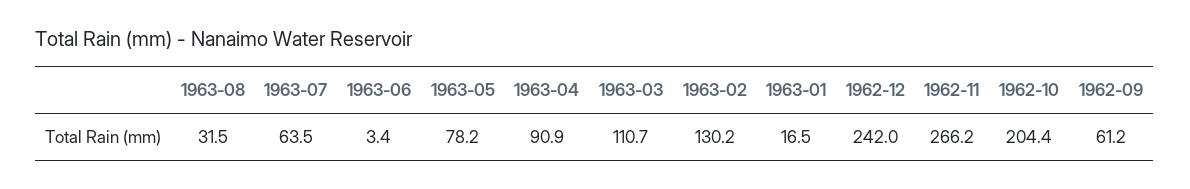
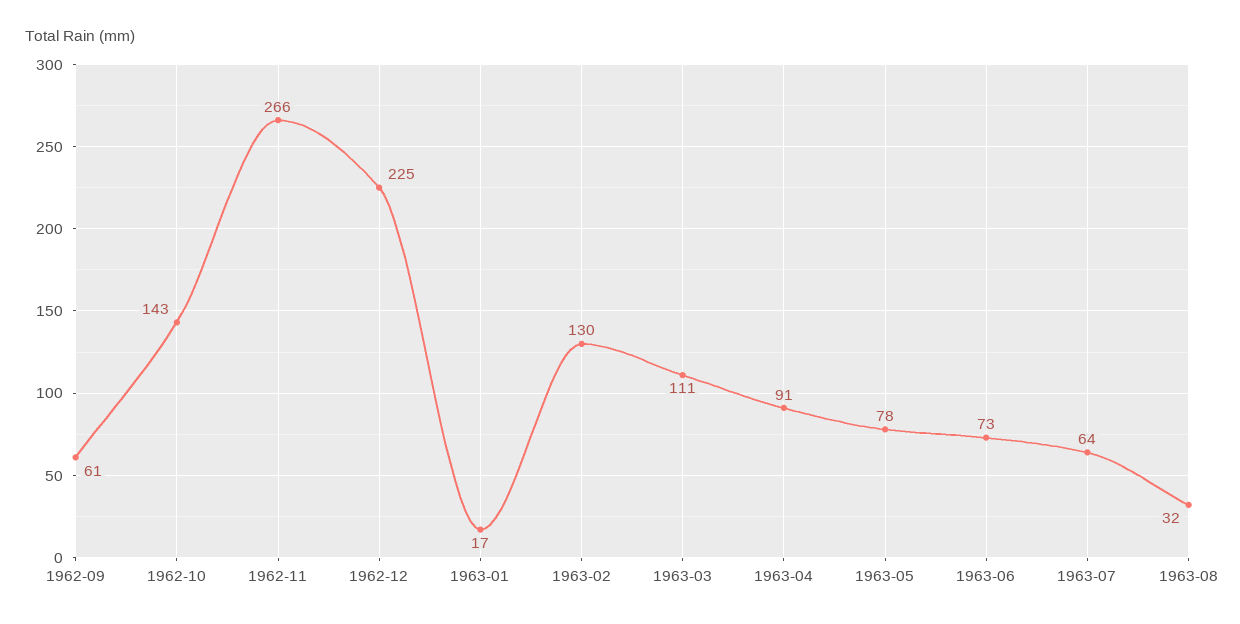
  {
    "1963-08": 31.5,
    "1963-07": 63.5,
-   "1963-06": 3.4,
+   "1963-06": 73,
    "1963-05": 78.2,
    "1963-04": 90.9,
    "1963-03": 110.7,
    "1963-02": 130.2,
    "1963-01": 16.5,
-   "1962-12": 242,
+   "1962-12": 225,
    "1962-11": 266.2,
-   "1962-10": 204.4,
+   "1962-10": 143,
    "1962-09": 61.2
  }

